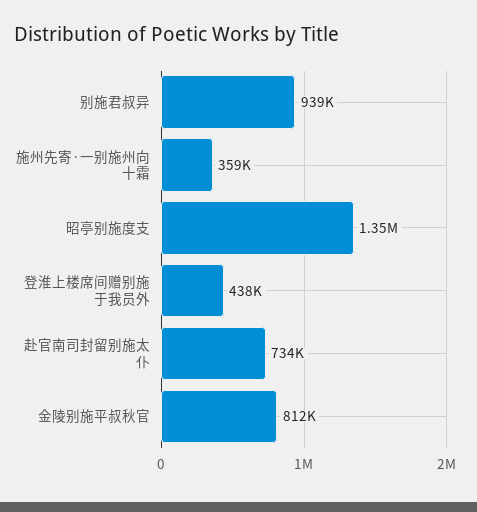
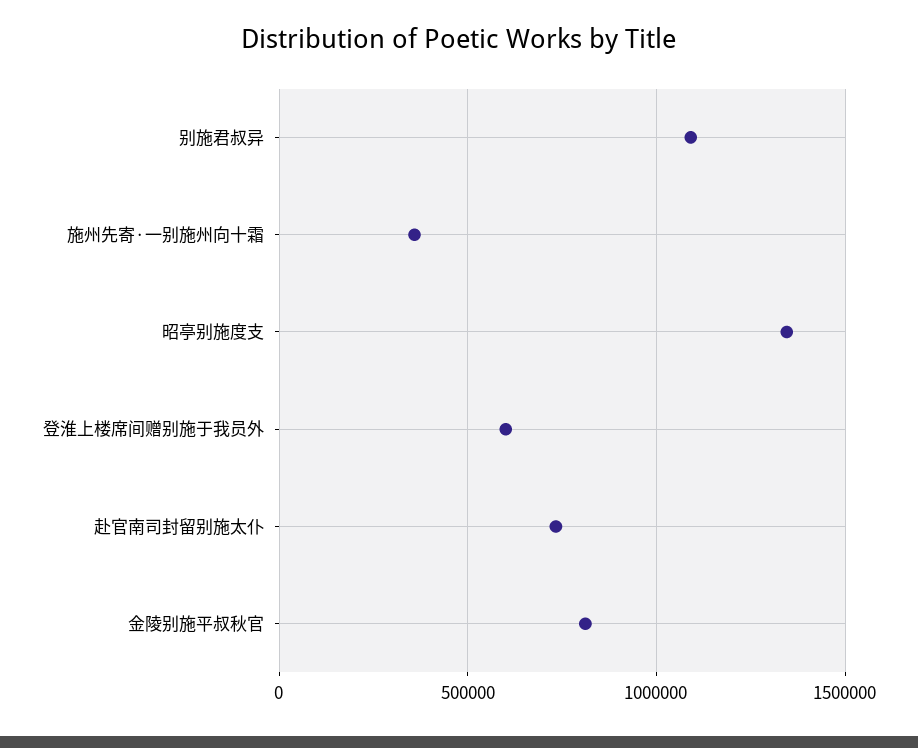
  {
-   "别施君叔异": 939000,
+   "别施君叔异": 1100000,
    "施州先寄·一别施州向十霜": 359000,
    "昭亭别施度支": 1350000,
-   "登淮上楼席间赠别施于我员外": 438000,
+   "登淮上楼席间赠别施于我员外": 600000,
    "赴官南司封留别施太仆": 734000,
    "金陵别施平叔秋官": 812000
  }

